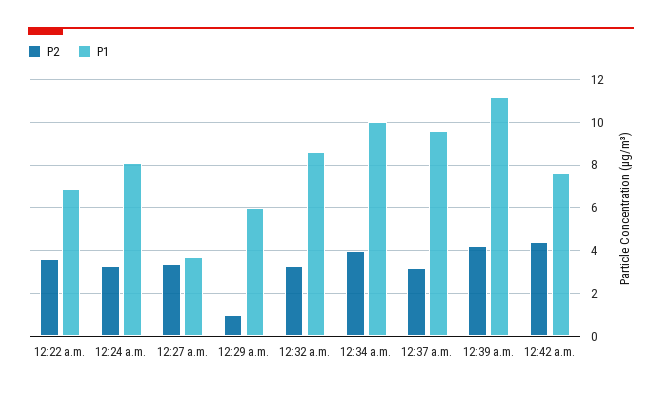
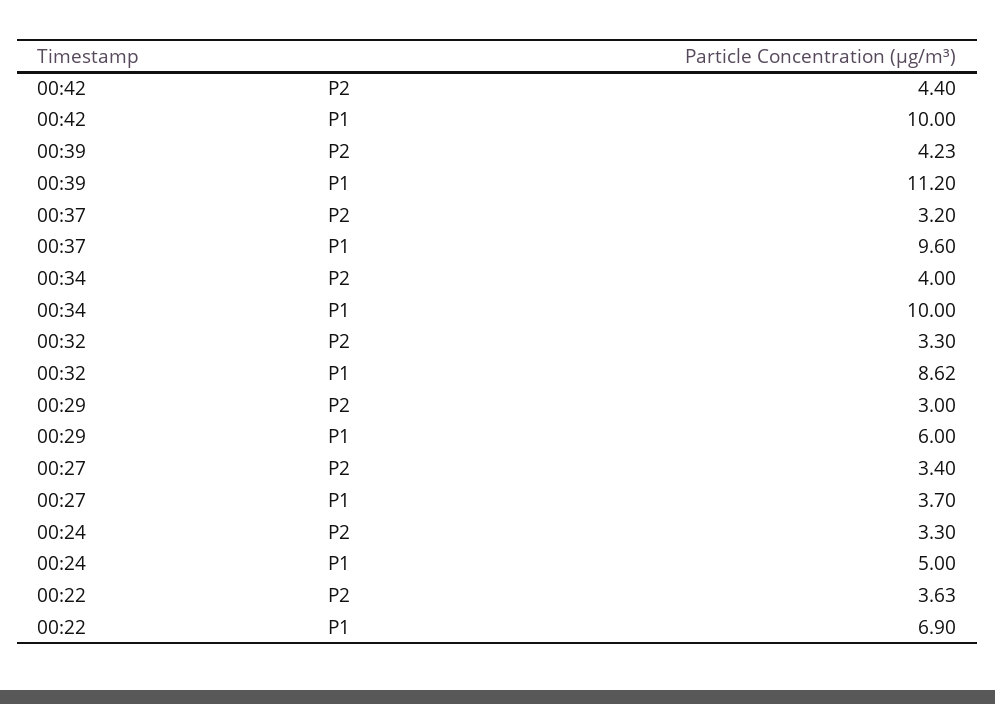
  {
    "P2": {
      "12:22 a.m.": 3.63,
      "12:24 a.m.": 3.3,
      "12:27 a.m.": 3.4,
-     "12:29 a.m.": 1,
+     "12:29 a.m.": 3,
      "12:32 a.m.": 3.3,
      "12:34 a.m.": 4,
      "12:37 a.m.": 3.2,
      "12:39 a.m.": 4.23,
      "12:42 a.m.": 4.4
    },
    "P1": {
      "12:22 a.m.": 6.9,
-     "12:24 a.m.": 8,
+     "12:24 a.m.": 5,
      "12:27 a.m.": 3.7,
      "12:29 a.m.": 6,
      "12:32 a.m.": 8.62,
      "12:34 a.m.": 10,
      "12:37 a.m.": 9.6,
      "12:39 a.m.": 11.2,
-     "12:42 a.m.": 7.5
+     "12:42 a.m.": 10
    }
  }

